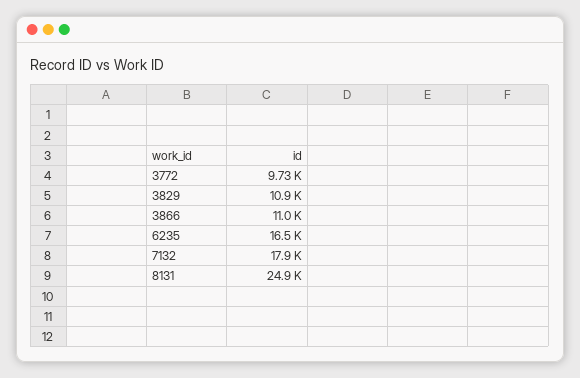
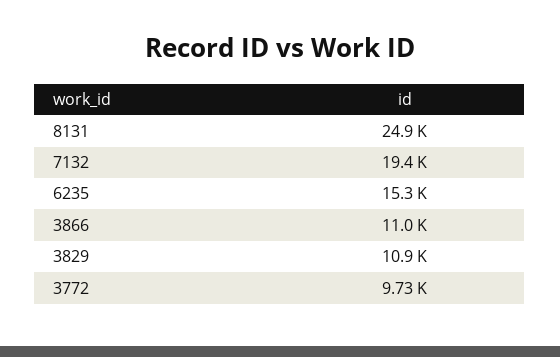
  {
    "3772": 9730,
    "3829": 10900,
    "3866": 11000,
-   "6235": 16500,
+   "6235": 15300,
-   "7132": 17900,
+   "7132": 19400,
    "8131": 24900
  }

